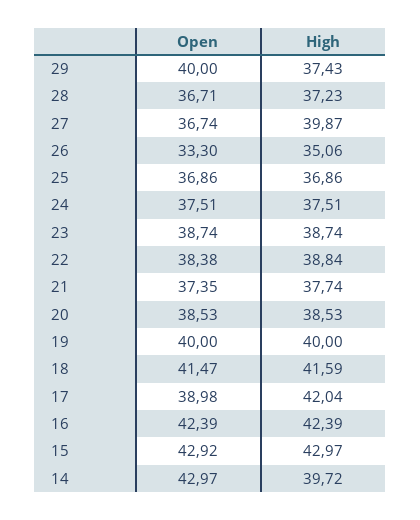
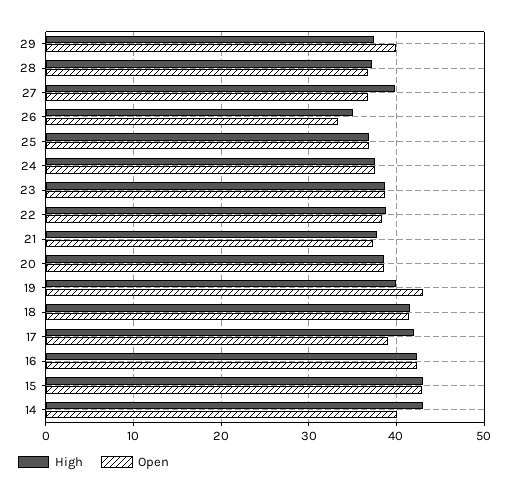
  {
    "Open": {
      "29": 40,
      "28": 36.71,
      "27": 36.74,
      "26": 33.3,
      "25": 36.86,
      "24": 37.51,
      "23": 38.74,
      "22": 38.38,
      "21": 37.35,
      "20": 38.53,
-     "19": 40,
+     "19": 43,
      "18": 41.47,
      "17": 38.98,
      "16": 42.39,
      "15": 42.92,
-     "14": 42.97
+     "14": 40
    },
    "High": {
      "29": 37.43,
      "28": 37.23,
      "27": 39.87,
      "26": 35.06,
      "25": 36.86,
      "24": 37.51,
      "23": 38.74,
      "22": 38.84,
      "21": 37.74,
      "20": 38.53,
      "19": 40,
      "18": 41.59,
      "17": 42.04,
      "16": 42.39,
      "15": 42.97,
-     "14": 39.72
+     "14": 43
    }
  }

